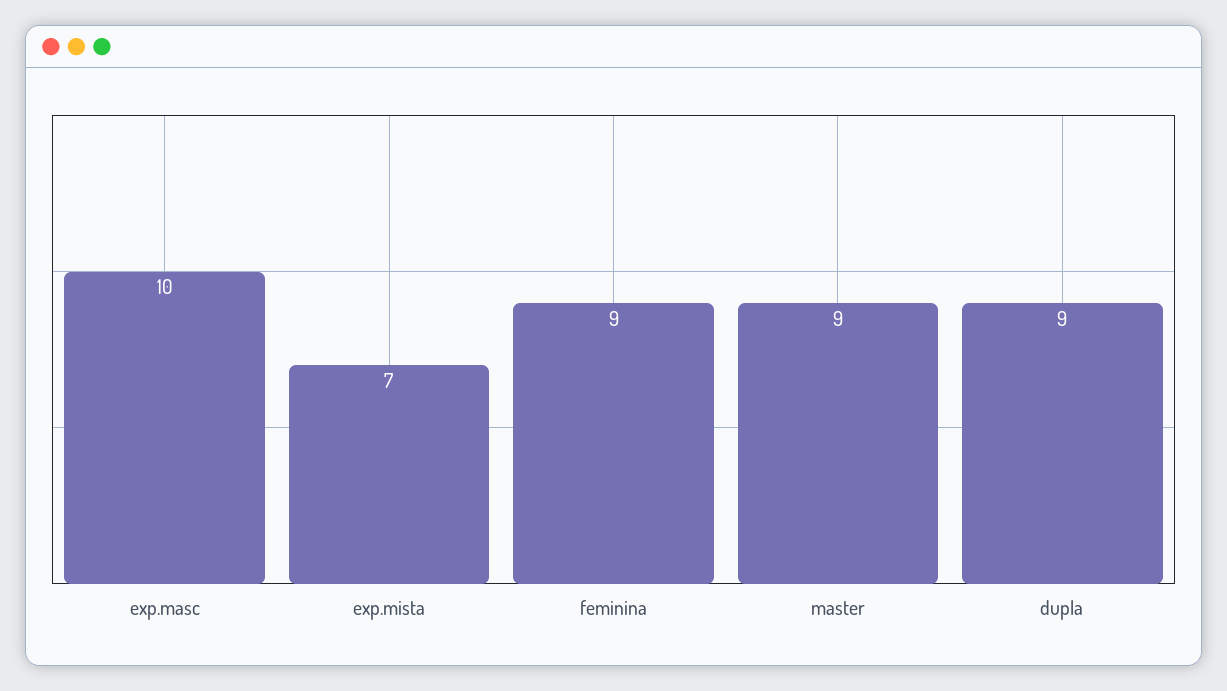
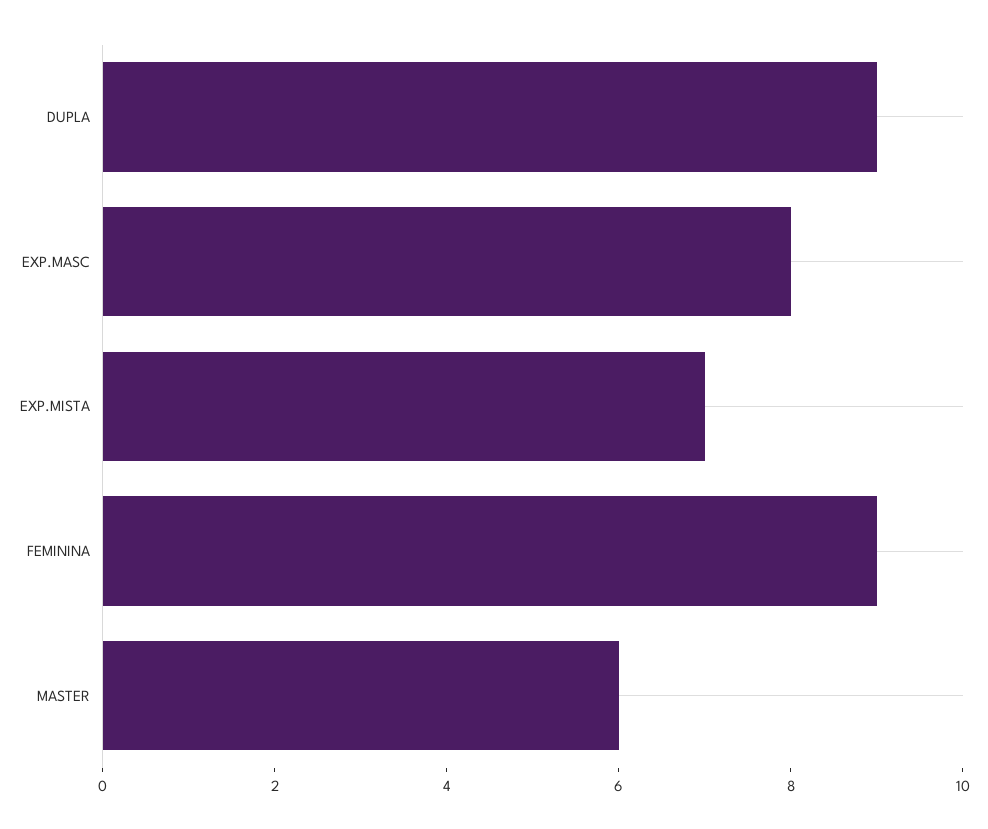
  {
-   "exp.masc": 10,
+   "exp.masc": 8,
    "exp.mista": 7,
    "feminina": 9,
-   "master": 9,
+   "master": 6,
    "dupla": 9
  }

